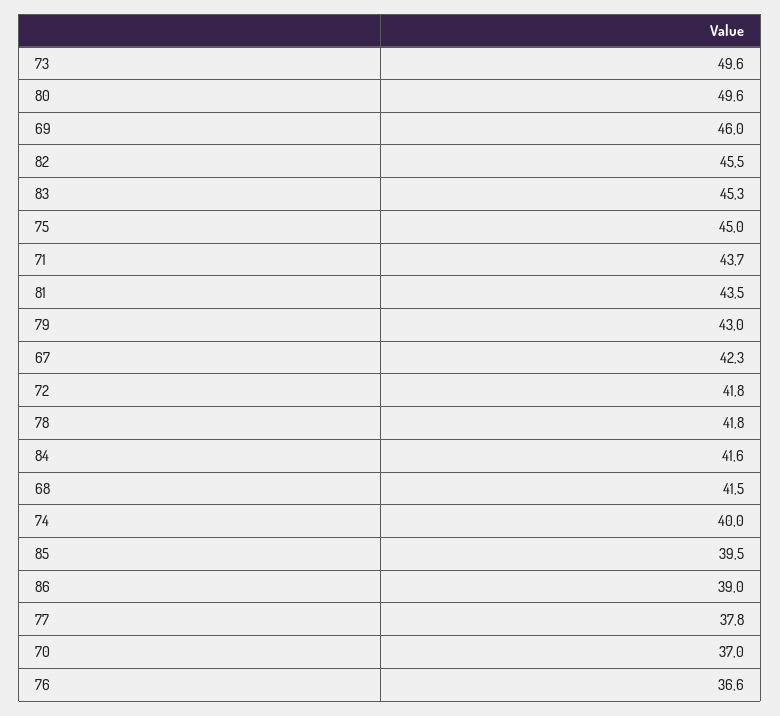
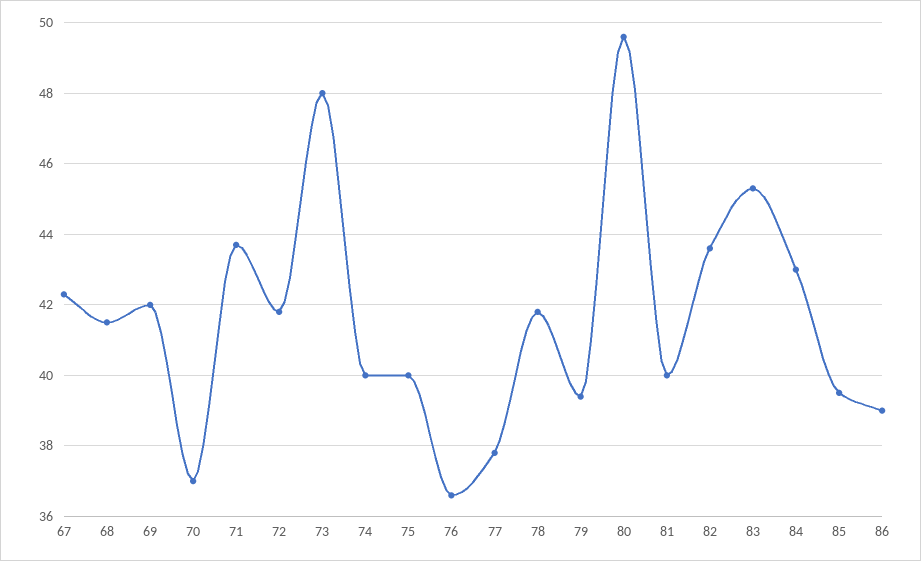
  {
-   "73": 49.6,
+   "73": 48,
    "80": 49.6,
-   "69": 46,
+   "69": 42,
-   "82": 45.5,
+   "82": 43.5,
    "83": 45.3,
-   "75": 45,
+   "75": 40,
    "71": 43.7,
-   "81": 43.5,
+   "81": 40,
-   "79": 43,
+   "79": 39.5,
    "67": 42.3,
    "72": 41.8,
    "78": 41.8,
-   "84": 41.6,
+   "84": 43,
    "68": 41.5,
    "74": 40,
    "85": 39.5,
    "86": 39,
    "77": 37.8,
    "70": 37,
    "76": 36.6
  }

